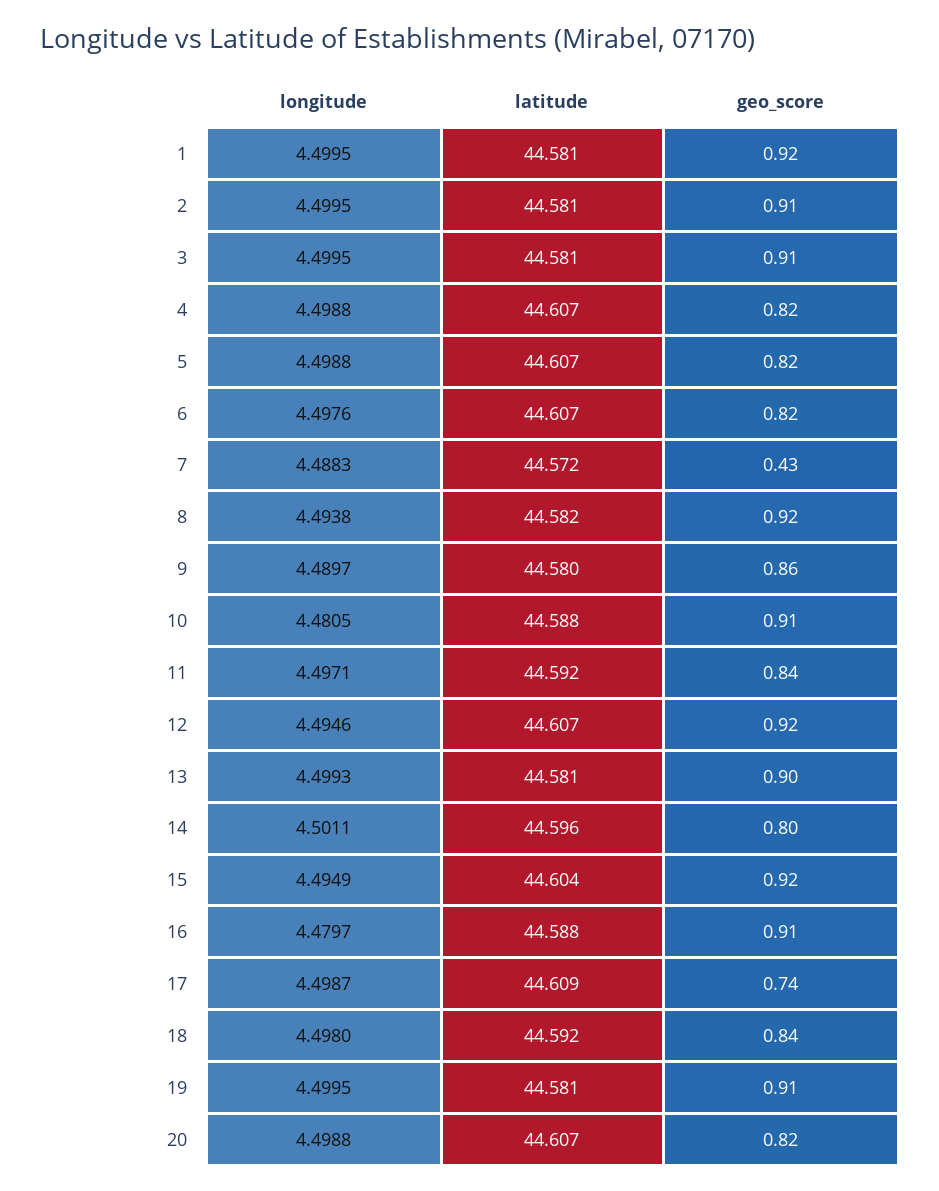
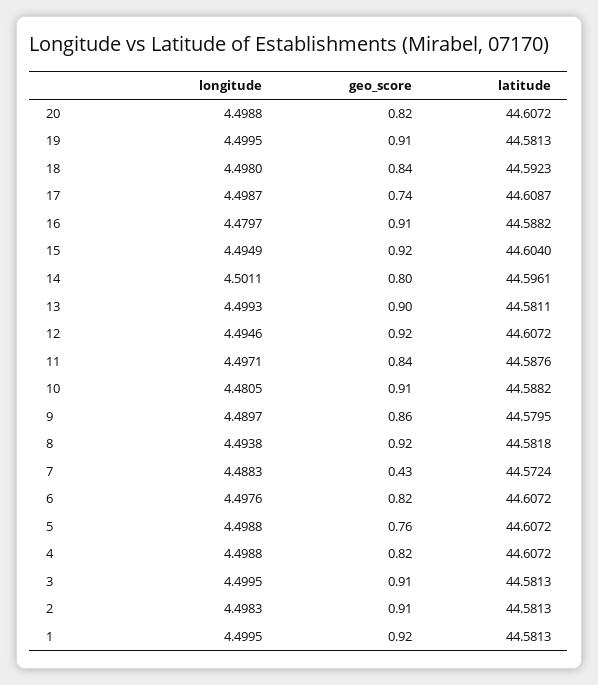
  {
    "longitude": {
      "1": 4.4995,
-     "2": 4.4995,
+     "2": 4.4983,
      "3": 4.4995,
      "4": 4.4988,
      "5": 4.4988,
      "6": 4.4976,
      "7": 4.4883,
      "8": 4.4938,
      "9": 4.4897,
      "10": 4.4805,
      "11": 4.4971,
      "12": 4.4946,
      "13": 4.4993,
      "14": 4.5011,
      "15": 4.4949,
      "16": 4.4797,
      "17": 4.4987,
      "18": 4.498,
      "19": 4.4995,
      "20": 4.4988
    },
    "latitude": {
      "1": 44.5813,
      "2": 44.5813,
      "3": 44.5813,
      "4": 44.6072,
      "5": 44.6072,
      "6": 44.6072,
      "7": 44.5724,
      "8": 44.5818,
      "9": 44.5795,
      "10": 44.5882,
-     "11": 44.592,
+     "11": 44.5876,
      "12": 44.6072,
      "13": 44.5811,
      "14": 44.5961,
      "15": 44.604,
      "16": 44.5882,
      "17": 44.6087,
      "18": 44.5923,
      "19": 44.5813,
      "20": 44.6072
    },
    "geo_score": {
      "1": 0.92,
      "2": 0.91,
      "3": 0.91,
      "4": 0.82,
-     "5": 0.82,
+     "5": 0.76,
      "6": 0.82,
      "7": 0.43,
      "8": 0.92,
      "9": 0.86,
      "10": 0.91,
      "11": 0.84,
      "12": 0.92,
      "13": 0.9,
      "14": 0.8,
      "15": 0.92,
      "16": 0.91,
      "17": 0.74,
      "18": 0.84,
      "19": 0.91,
      "20": 0.82
    }
  }

